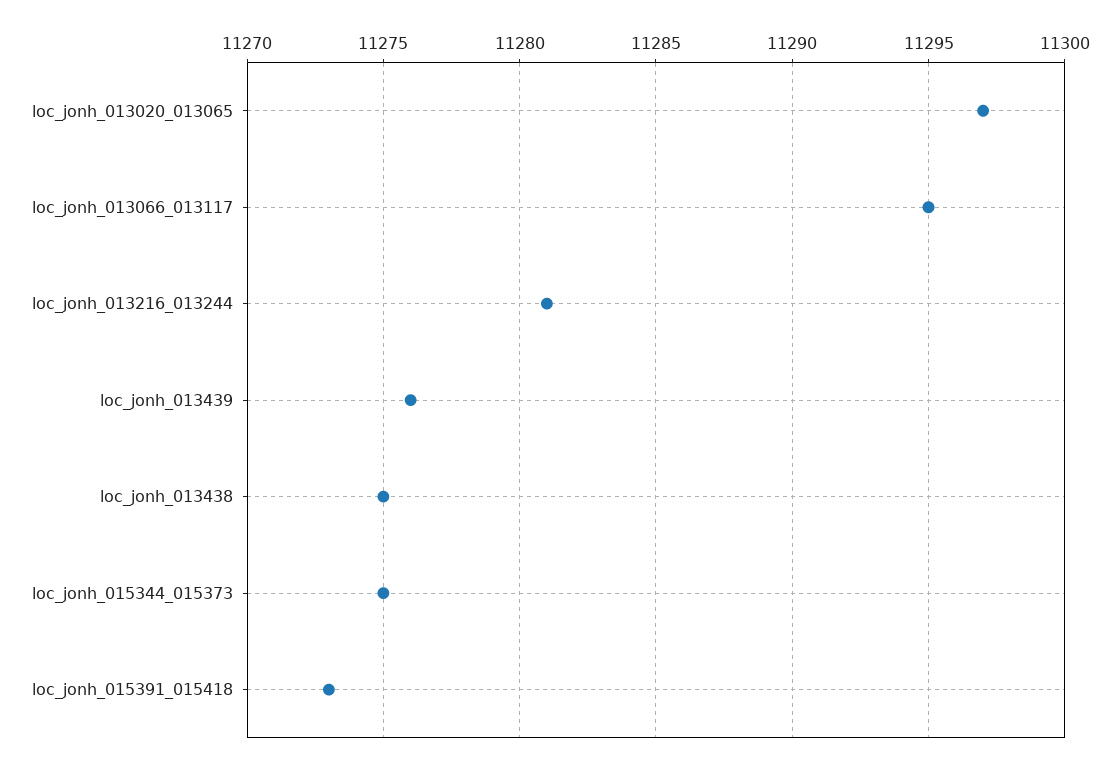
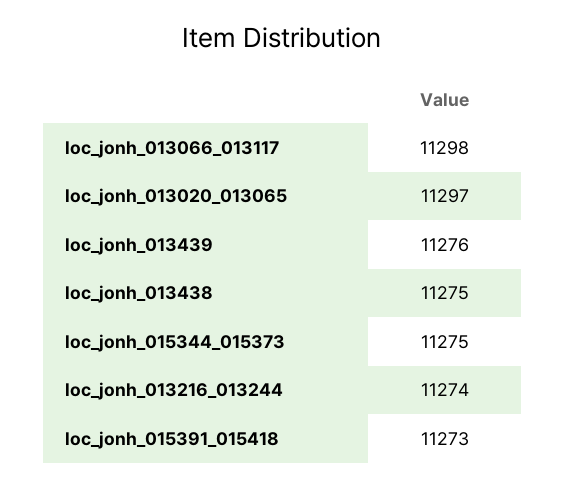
  {
    "loc_jonh_013020_013065": 11297,
-   "loc_jonh_013066_013117": 11295,
+   "loc_jonh_013066_013117": 11298,
-   "loc_jonh_013216_013244": 11281,
+   "loc_jonh_013216_013244": 11274,
    "loc_jonh_013439": 11276,
    "loc_jonh_013438": 11275,
    "loc_jonh_015344_015373": 11275,
    "loc_jonh_015391_015418": 11273
  }

